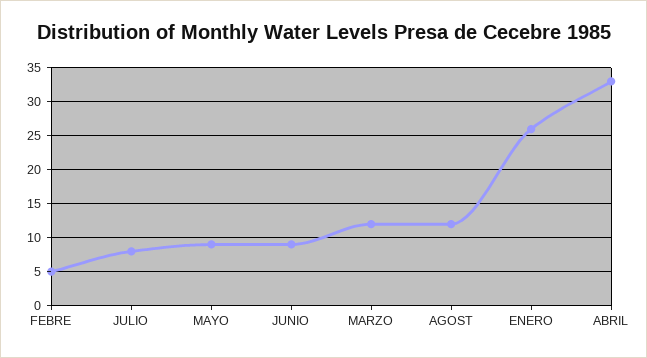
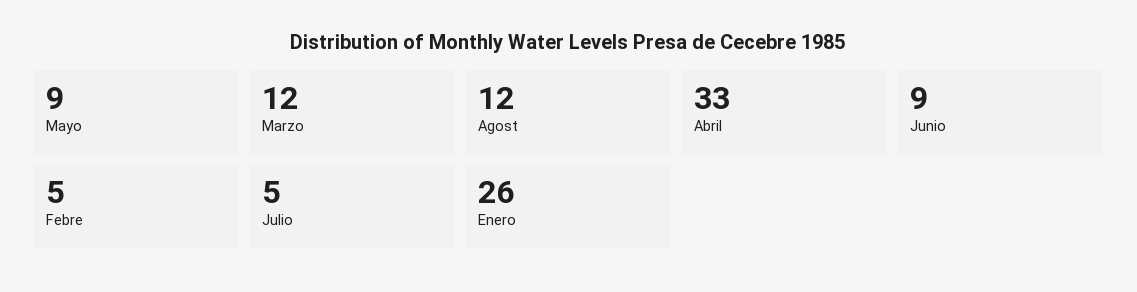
  {
    "FEBRE": 5,
-   "JULIO": 8,
+   "JULIO": 5,
    "MAYO": 9,
    "JUNIO": 9,
    "MARZO": 12,
    "AGOST": 12,
    "ENERO": 26,
    "ABRIL": 33
  }

